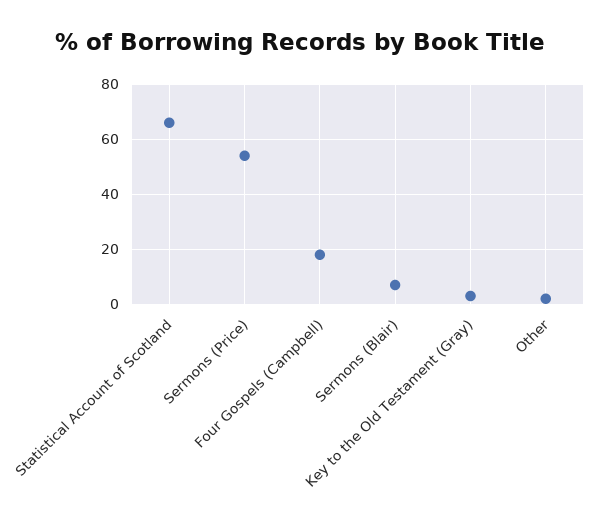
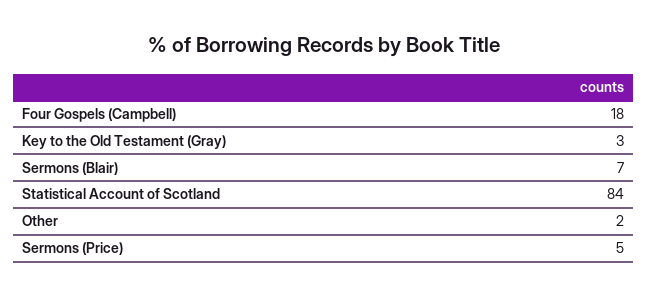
  {
-   "Statistical Account of Scotland": 65,
+   "Statistical Account of Scotland": 84,
-   "Sermons (Price)": 55,
+   "Sermons (Price)": 5,
    "Four Gospels (Campbell)": 18,
    "Sermons (Blair)": 7,
    "Key to the Old Testament (Gray)": 3,
    "Other": 2
  }

